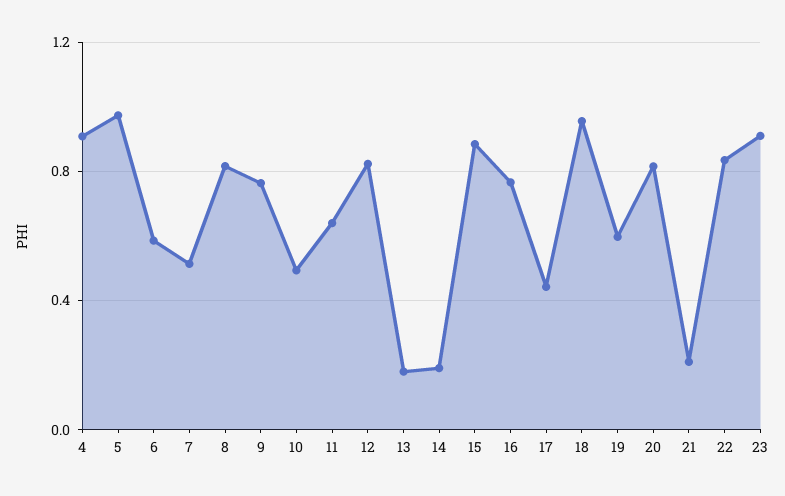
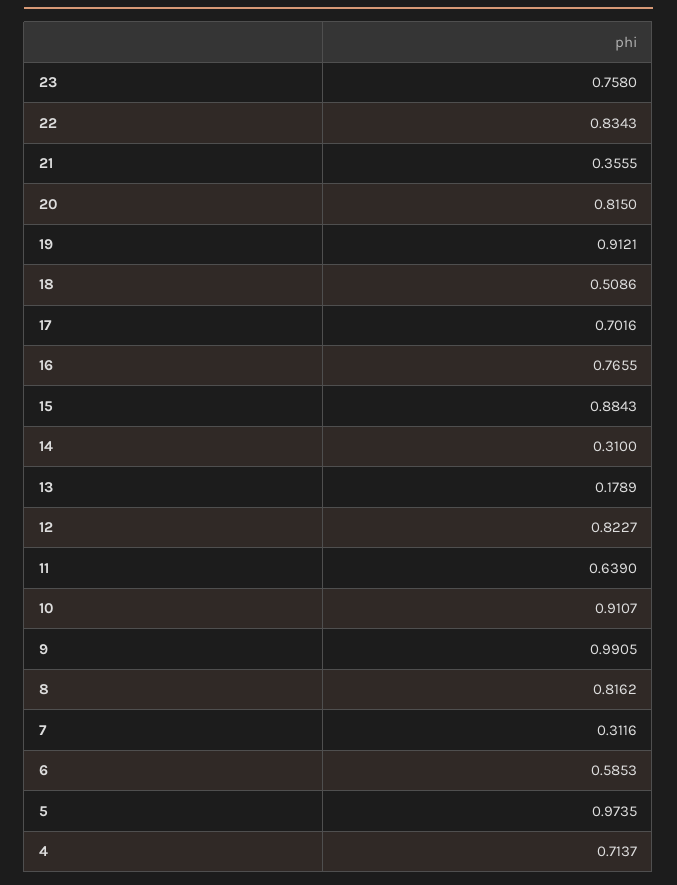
  {
-   "4": 0.9,
+   "4": 0.7137,
    "5": 0.9735,
    "6": 0.5853,
-   "7": 0.5,
+   "7": 0.3116,
    "8": 0.8162,
-   "9": 0.75,
+   "9": 0.9905,
-   "10": 0.5,
+   "10": 0.9107,
    "11": 0.639,
    "12": 0.8227,
    "13": 0.1789,
-   "14": 0.2,
+   "14": 0.31,
    "15": 0.8843,
    "16": 0.7655,
-   "17": 0.45,
+   "17": 0.7016,
-   "18": 0.95,
+   "18": 0.5086,
-   "19": 0.6,
+   "19": 0.9121,
    "20": 0.815,
-   "21": 0.2,
+   "21": 0.3555,
    "22": 0.8343,
-   "23": 0.9
+   "23": 0.758
  }

